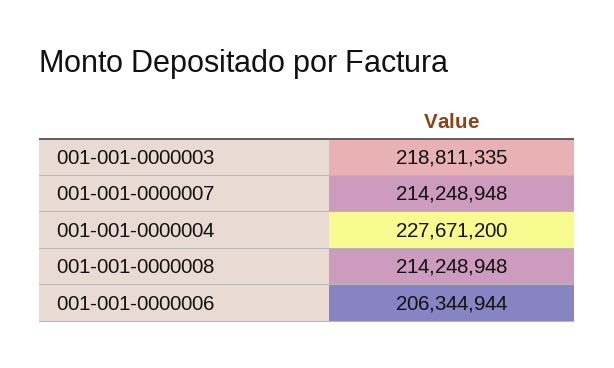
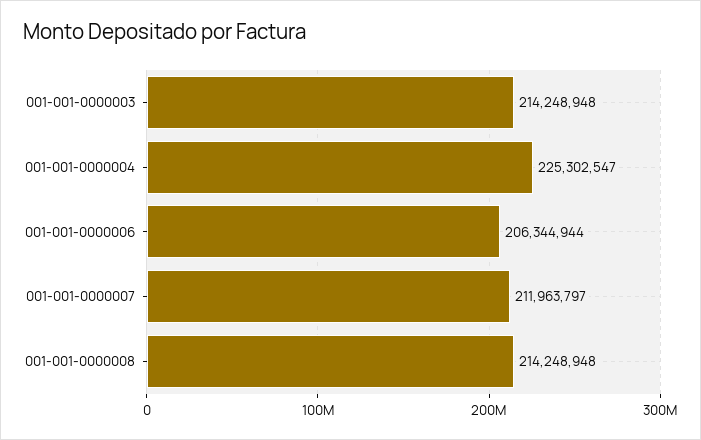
  {
-   "001-001-0000003": 218811335,
+   "001-001-0000003": 214248948,
-   "001-001-0000007": 214248948,
+   "001-001-0000007": 211963797,
-   "001-001-0000004": 227671200,
+   "001-001-0000004": 225302547,
    "001-001-0000008": 214248948,
    "001-001-0000006": 206344944
  }

